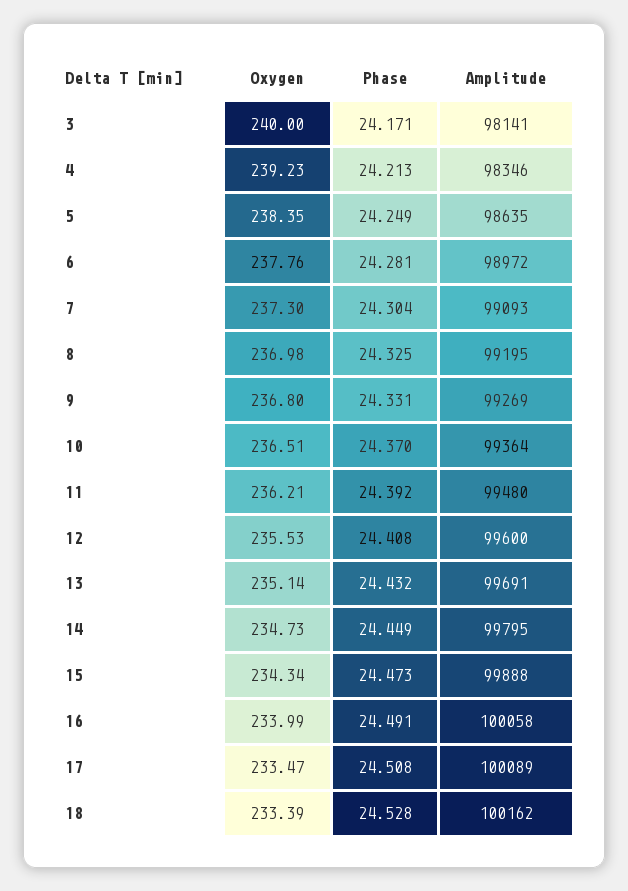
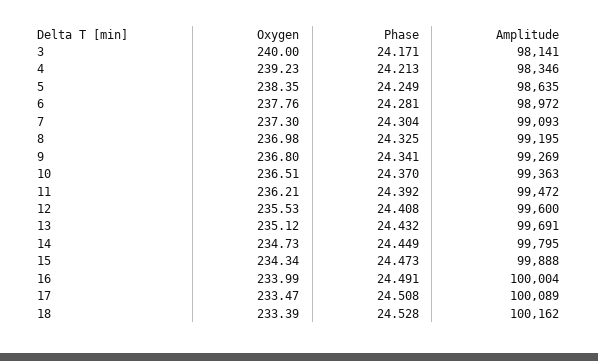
  {
    "Oxygen": {
      "3": 240,
      "4": 239.23,
      "5": 238.35,
      "6": 237.76,
      "7": 237.3,
      "8": 236.98,
      "9": 236.8,
      "10": 236.51,
      "11": 236.21,
      "12": 235.53,
-     "13": 235.14,
+     "13": 235.12,
      "14": 234.73,
      "15": 234.34,
      "16": 233.99,
      "17": 233.47,
      "18": 233.39
    },
    "Phase": {
      "3": 24.171,
      "4": 24.213,
      "5": 24.249,
      "6": 24.281,
      "7": 24.304,
      "8": 24.325,
-     "9": 24.331,
+     "9": 24.341,
      "10": 24.37,
      "11": 24.392,
      "12": 24.408,
      "13": 24.432,
      "14": 24.449,
      "15": 24.473,
      "16": 24.491,
      "17": 24.508,
      "18": 24.528
    },
    "Amplitude": {
      "3": 98141,
      "4": 98346,
      "5": 98635,
      "6": 98972,
      "7": 99093,
      "8": 99195,
      "9": 99269,
-     "10": 99364,
+     "10": 99363,
-     "11": 99480,
+     "11": 99472,
      "12": 99600,
      "13": 99691,
      "14": 99795,
      "15": 99888,
-     "16": 100058,
+     "16": 100004,
      "17": 100089,
      "18": 100162
    }
  }

